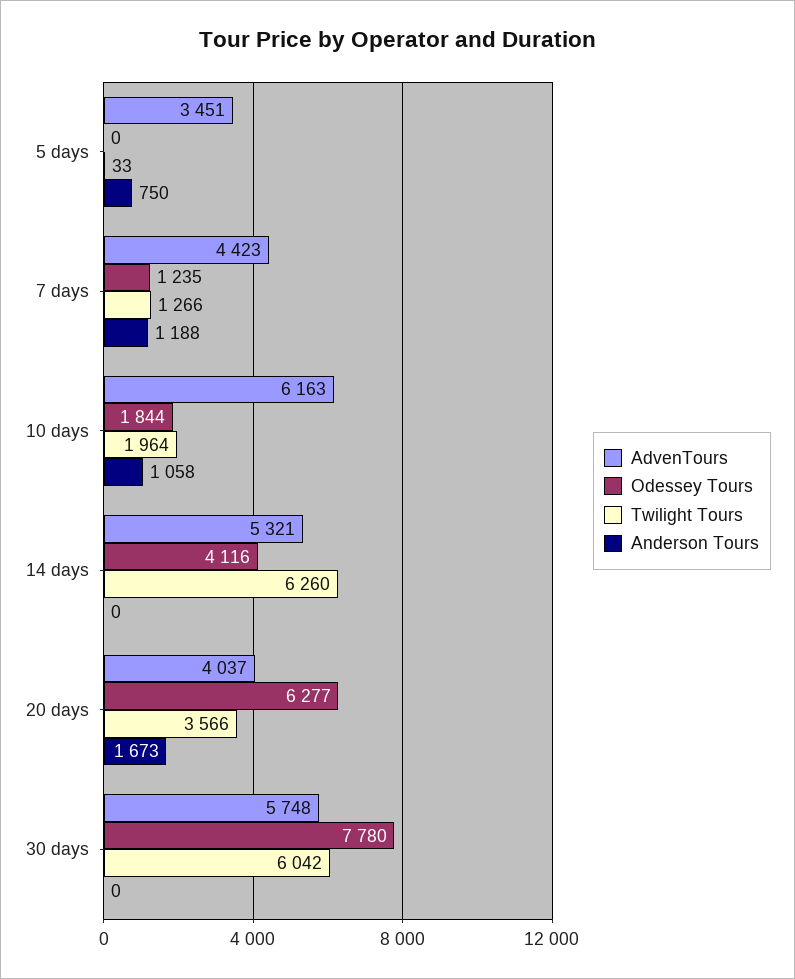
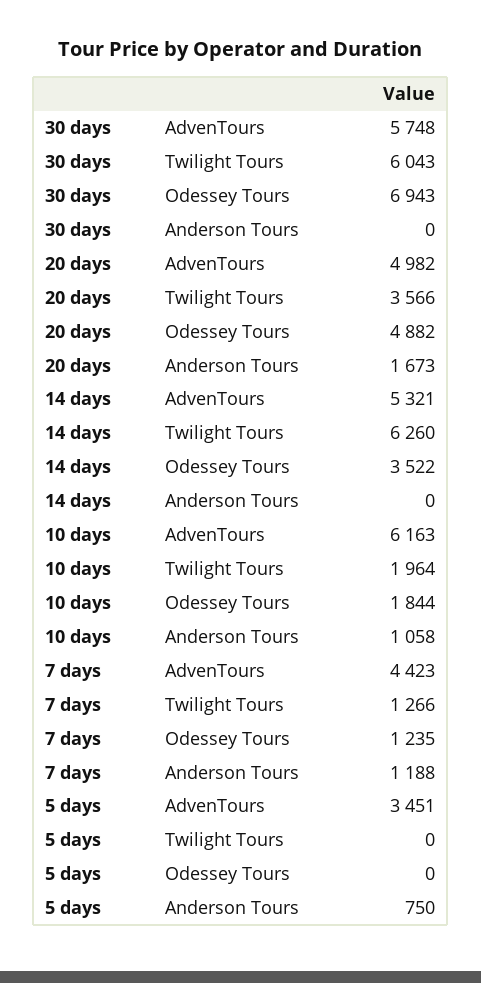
  {
    "AdvenTours": {
      "5 days": 3451,
      "7 days": 4423,
      "10 days": 6163,
      "14 days": 5321,
-     "20 days": 4037,
+     "20 days": 4982,
      "30 days": 5748
    },
    "Odessey Tours": {
      "5 days": 0,
      "7 days": 1235,
      "10 days": 1844,
-     "14 days": 4116,
+     "14 days": 3522,
-     "20 days": 6277,
+     "20 days": 4882,
-     "30 days": 7780
+     "30 days": 6943
    },
    "Twilight Tours": {
-     "5 days": 33,
+     "5 days": 0,
      "7 days": 1266,
      "10 days": 1964,
      "14 days": 6260,
      "20 days": 3566,
-     "30 days": 6042
+     "30 days": 6043
    },
    "Anderson Tours": {
      "5 days": 750,
      "7 days": 1188,
      "10 days": 1058,
      "14 days": 0,
      "20 days": 1673,
      "30 days": 0
    }
  }

